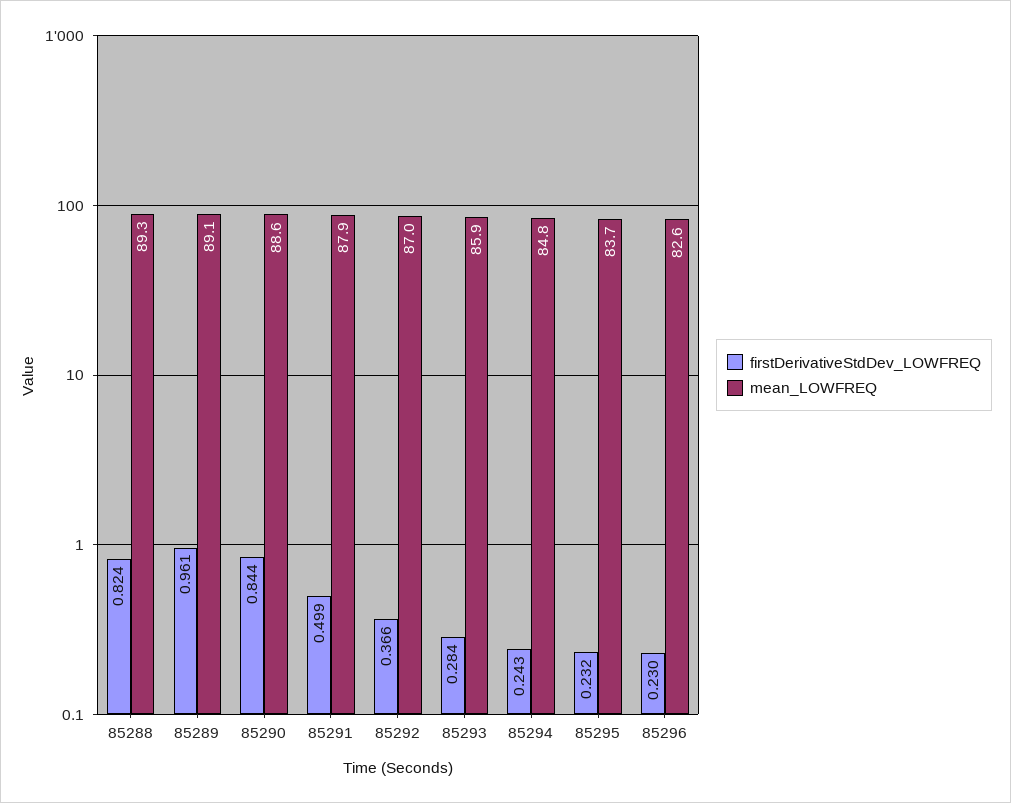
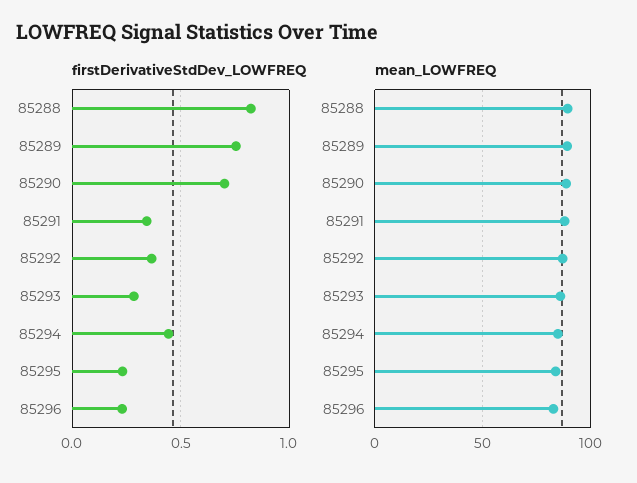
  {
    "firstDerivativeStdDev_LOWFREQ": {
      "85288": 0.824,
-     "85289": 0.961,
+     "85289": 0.75,
-     "85290": 0.844,
+     "85290": 0.7,
-     "85291": 0.499,
+     "85291": 0.35,
      "85292": 0.366,
      "85293": 0.284,
-     "85294": 0.243,
+     "85294": 0.45,
      "85295": 0.232,
      "85296": 0.23
    },
    "mean_LOWFREQ": {
      "85288": 89.3,
      "85289": 89.1,
      "85290": 88.6,
      "85291": 87.9,
      "85292": 87,
      "85293": 85.9,
      "85294": 84.8,
      "85295": 83.7,
      "85296": 82.6
    }
  }

